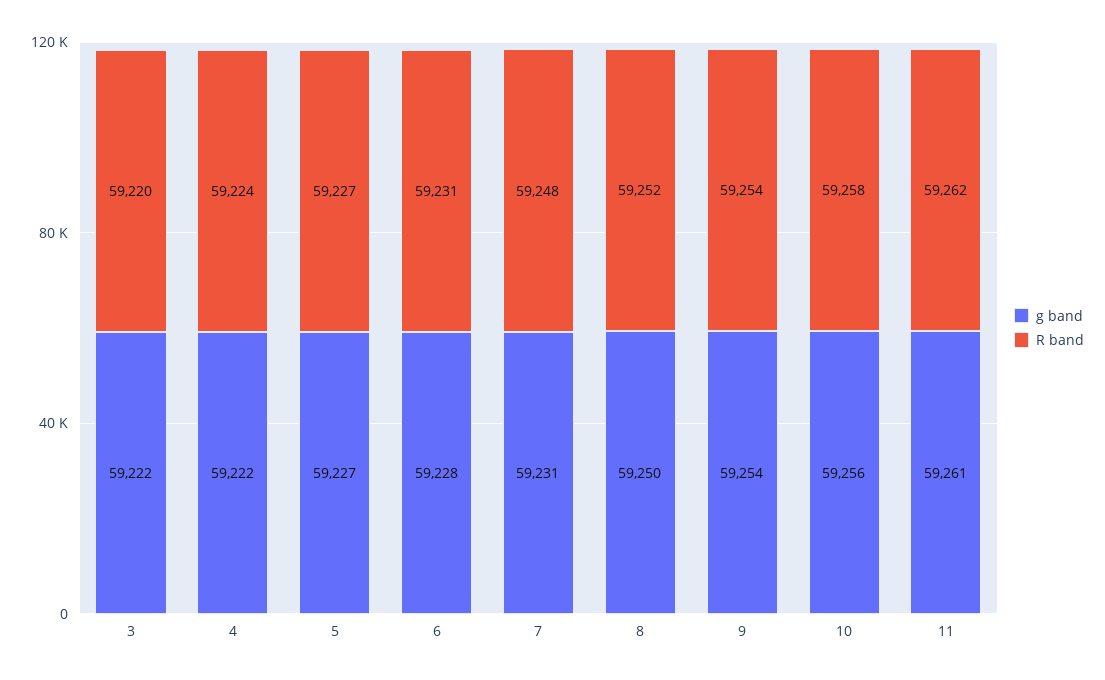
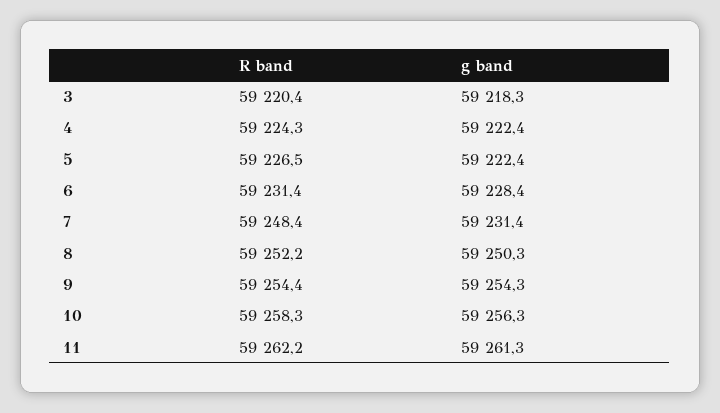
  {
    "g band": {
-     "3": 59222,
+     "3": 59218.3,
      "4": 59222.4,
-     "5": 59227,
+     "5": 59222.4,
      "6": 59228.4,
      "7": 59231.4,
      "8": 59250.3,
      "9": 59254.3,
      "10": 59256.3,
      "11": 59261.3
    },
    "R band": {
      "3": 59220.4,
      "4": 59224.3,
      "5": 59226.5,
      "6": 59231.4,
      "7": 59248.4,
      "8": 59252.2,
      "9": 59254.4,
      "10": 59258.3,
      "11": 59262.2
    }
  }

